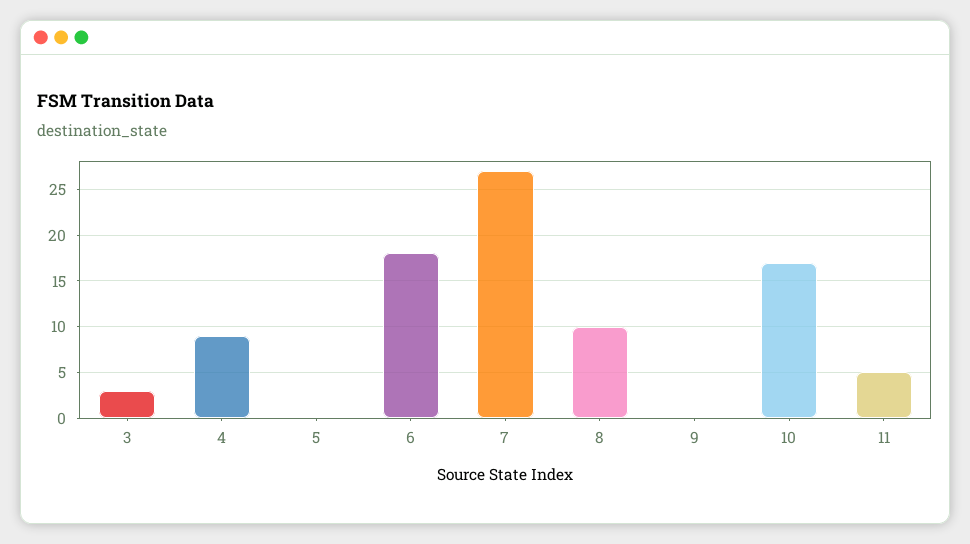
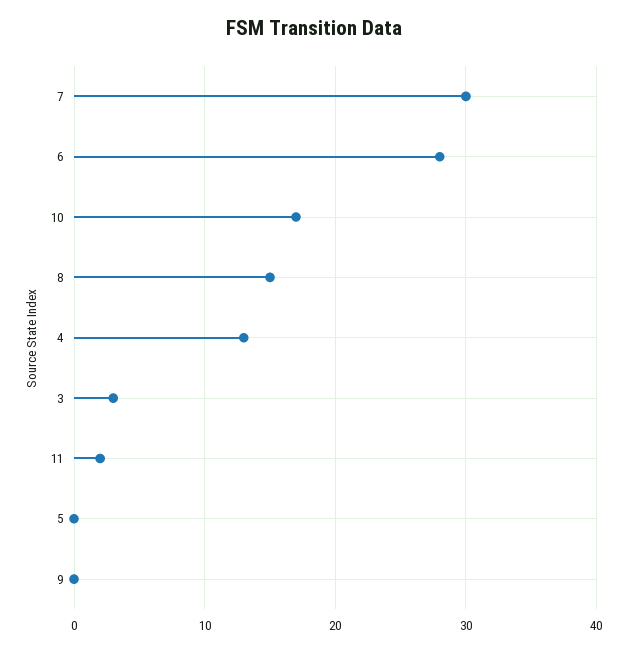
  {
    "3": 3,
-   "4": 9,
+   "4": 13,
    "5": 0,
-   "6": 18,
+   "6": 28,
-   "7": 27,
+   "7": 30,
-   "8": 10,
+   "8": 15,
    "9": 0,
    "10": 17,
-   "11": 5
+   "11": 2
  }

